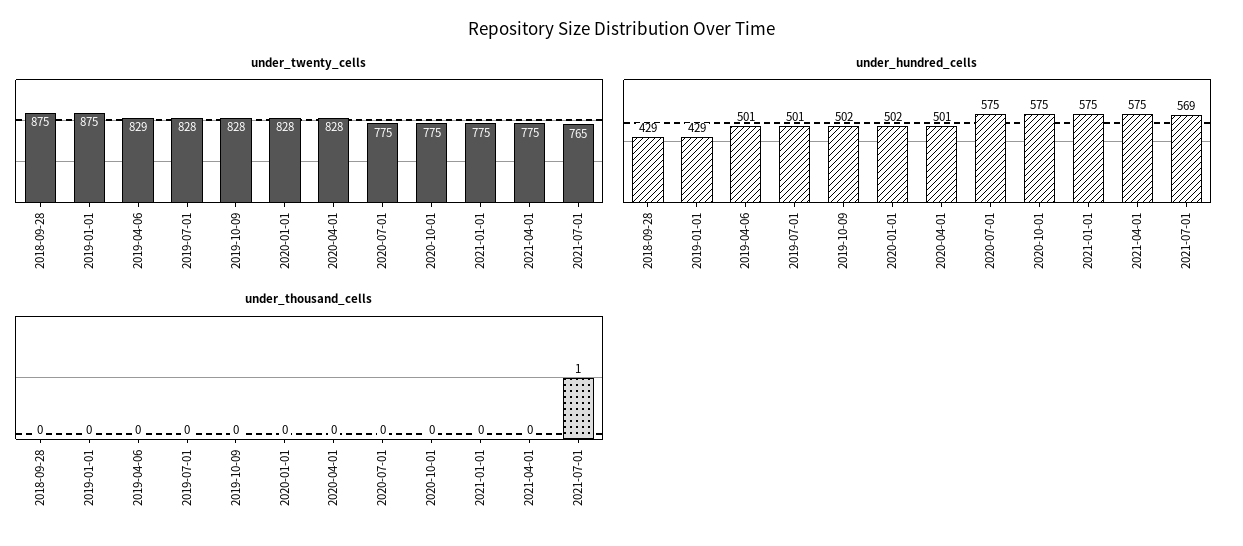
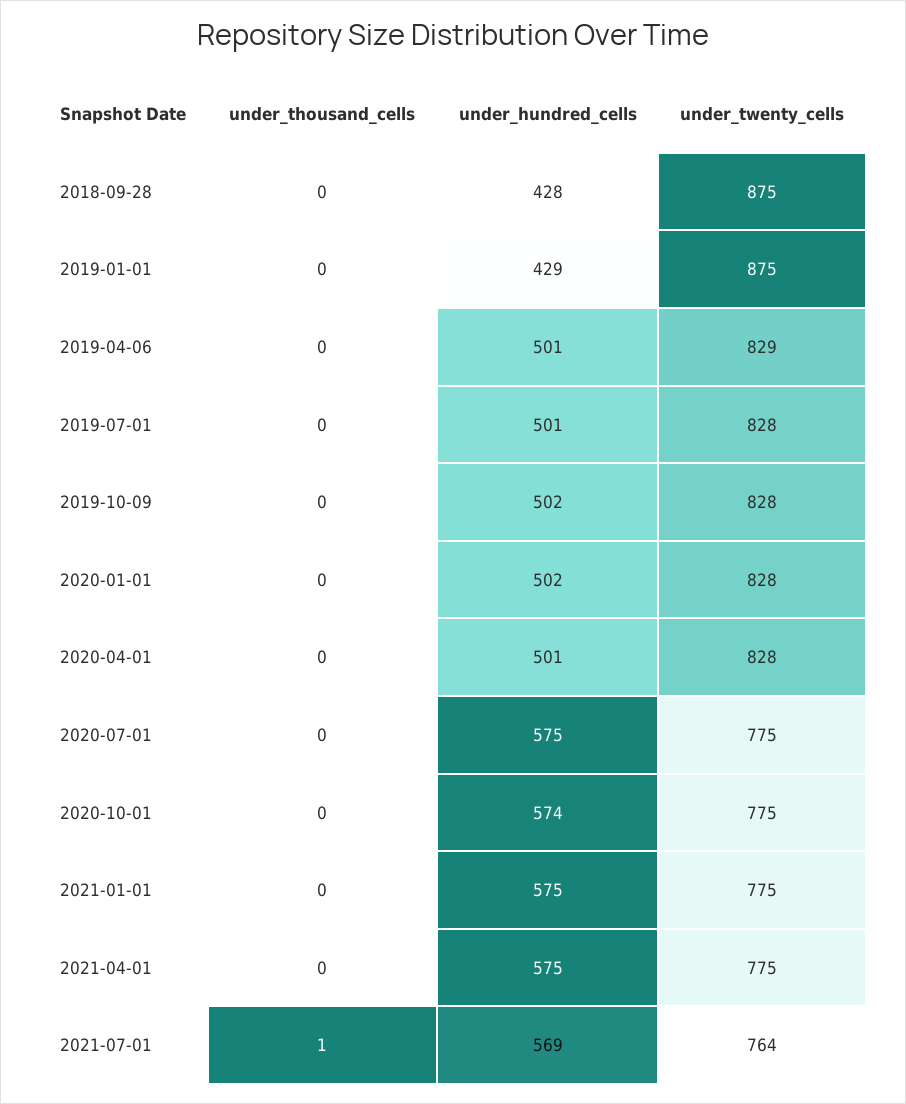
  {
    "under_twenty_cells": {
      "2018-09-28": 875,
      "2019-01-01": 875,
      "2019-04-06": 829,
      "2019-07-01": 828,
      "2019-10-09": 828,
      "2020-01-01": 828,
      "2020-04-01": 828,
      "2020-07-01": 775,
      "2020-10-01": 775,
      "2021-01-01": 775,
      "2021-04-01": 775,
-     "2021-07-01": 765
+     "2021-07-01": 764
    },
    "under_hundred_cells": {
-     "2018-09-28": 429,
+     "2018-09-28": 428,
      "2019-01-01": 429,
      "2019-04-06": 501,
      "2019-07-01": 501,
      "2019-10-09": 502,
      "2020-01-01": 502,
      "2020-04-01": 501,
      "2020-07-01": 575,
-     "2020-10-01": 575,
+     "2020-10-01": 574,
      "2021-01-01": 575,
      "2021-04-01": 575,
      "2021-07-01": 569
    },
    "under_thousand_cells": {
      "2018-09-28": 0,
      "2019-01-01": 0,
      "2019-04-06": 0,
      "2019-07-01": 0,
      "2019-10-09": 0,
      "2020-01-01": 0,
      "2020-04-01": 0,
      "2020-07-01": 0,
      "2020-10-01": 0,
      "2021-01-01": 0,
      "2021-04-01": 0,
      "2021-07-01": 1
    }
  }

